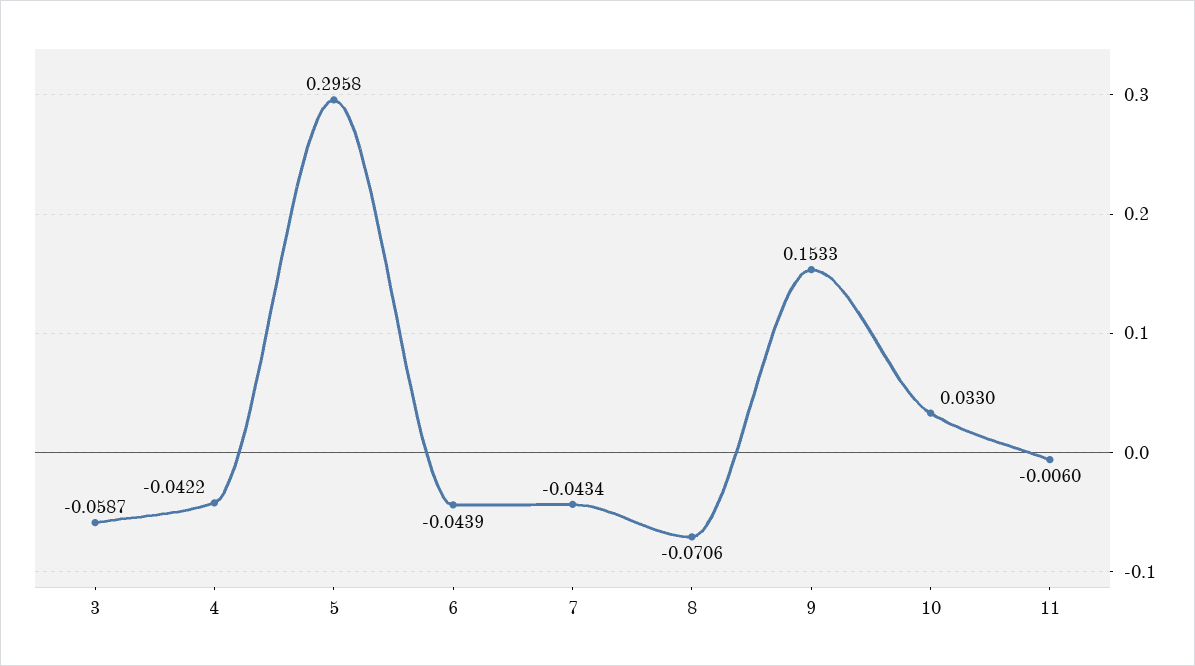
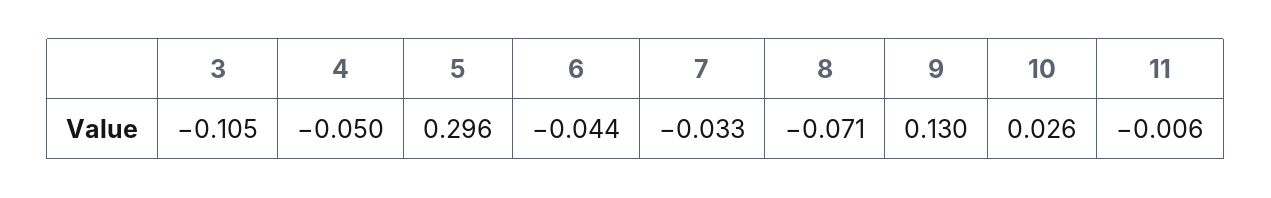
  {
-   "3": -0.0587,
+   "3": -0.105,
-   "4": -0.0422,
+   "4": -0.05,
    "5": 0.2958,
    "6": -0.0439,
-   "7": -0.0434,
+   "7": -0.033,
    "8": -0.0706,
-   "9": 0.1533,
+   "9": 0.13,
-   "10": 0.033,
+   "10": 0.026,
    "11": -0.006
  }

